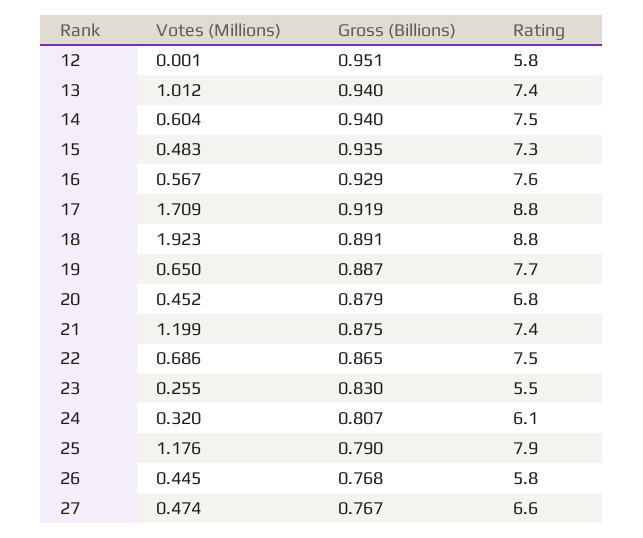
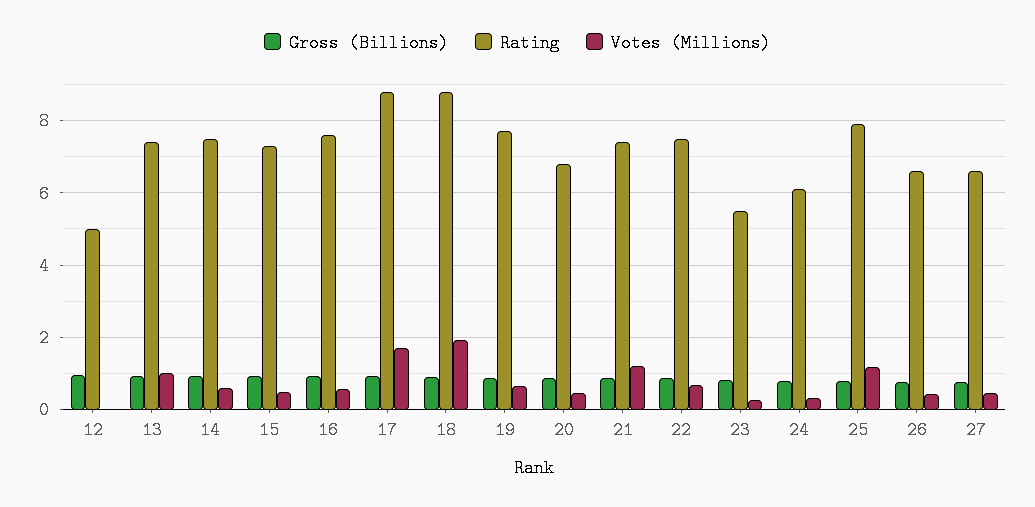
  {
    "Votes (Millions)": {
      "12": 0.001,
      "13": 1.012,
      "14": 0.604,
      "15": 0.483,
      "16": 0.567,
      "17": 1.709,
      "18": 1.923,
      "19": 0.65,
      "20": 0.452,
      "21": 1.199,
      "22": 0.686,
      "23": 0.255,
      "24": 0.32,
      "25": 1.176,
      "26": 0.445,
      "27": 0.474
    },
    "Gross (Billions)": {
      "12": 0.951,
      "13": 0.94,
      "14": 0.94,
      "15": 0.935,
      "16": 0.929,
      "17": 0.919,
      "18": 0.891,
      "19": 0.887,
      "20": 0.879,
      "21": 0.875,
      "22": 0.865,
      "23": 0.83,
      "24": 0.807,
      "25": 0.79,
      "26": 0.768,
      "27": 0.767
    },
    "Rating": {
-     "12": 5.8,
+     "12": 5,
      "13": 7.4,
      "14": 7.5,
      "15": 7.3,
      "16": 7.6,
      "17": 8.8,
      "18": 8.8,
      "19": 7.7,
      "20": 6.8,
      "21": 7.4,
      "22": 7.5,
      "23": 5.5,
      "24": 6.1,
      "25": 7.9,
-     "26": 5.8,
+     "26": 6.6,
      "27": 6.6
    }
  }

